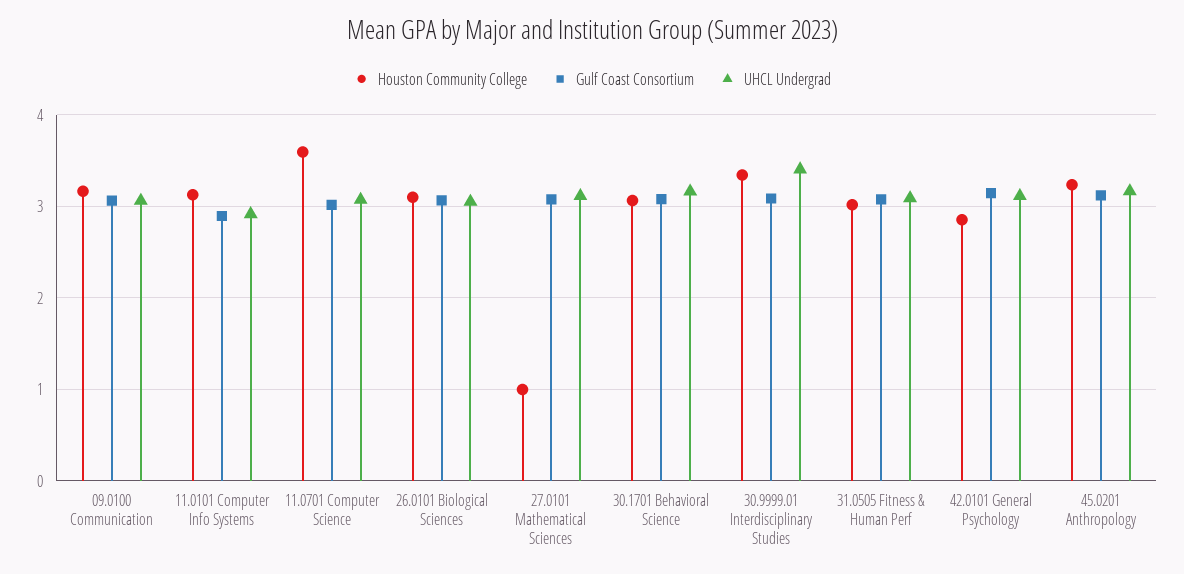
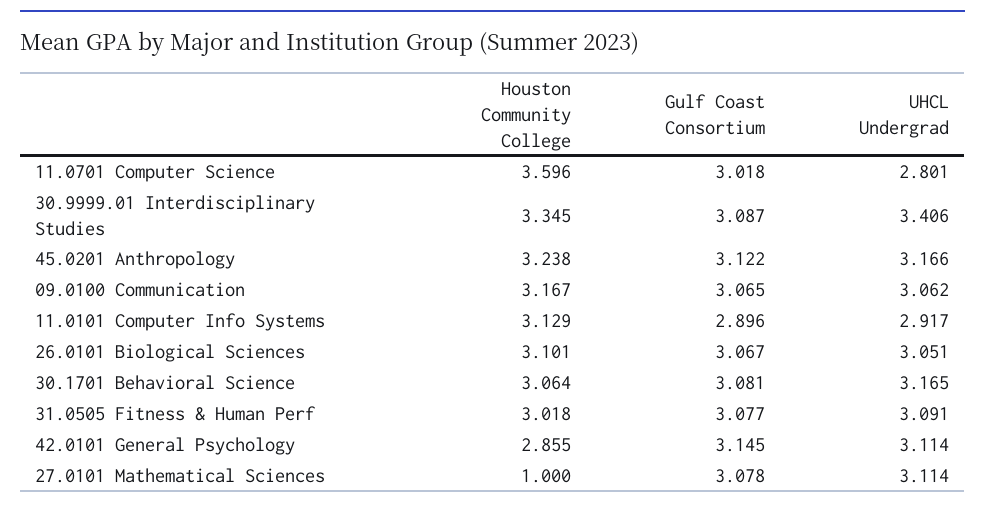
  {
    "Houston Community College": {
      "09.0100 Communication": 3.167,
      "11.0101 Computer Info Systems": 3.129,
      "11.0701 Computer Science": 3.596,
      "26.0101 Biological Sciences": 3.101,
      "27.0101 Mathematical Sciences": 1,
      "30.1701 Behavioral Science": 3.064,
      "30.9999.01 Interdisciplinary Studies": 3.345,
      "31.0505 Fitness & Human Perf": 3.018,
      "42.0101 General Psychology": 2.855,
      "45.0201 Anthropology": 3.238
    },
    "Gulf Coast Consortium": {
      "09.0100 Communication": 3.065,
      "11.0101 Computer Info Systems": 2.896,
      "11.0701 Computer Science": 3.018,
      "26.0101 Biological Sciences": 3.067,
      "27.0101 Mathematical Sciences": 3.078,
      "30.1701 Behavioral Science": 3.081,
      "30.9999.01 Interdisciplinary Studies": 3.087,
      "31.0505 Fitness & Human Perf": 3.077,
      "42.0101 General Psychology": 3.145,
      "45.0201 Anthropology": 3.122
    },
    "UHCL Undergrad": {
      "09.0100 Communication": 3.062,
      "11.0101 Computer Info Systems": 2.917,
-     "11.0701 Computer Science": 3.1,
+     "11.0701 Computer Science": 2.801,
      "26.0101 Biological Sciences": 3.051,
      "27.0101 Mathematical Sciences": 3.114,
      "30.1701 Behavioral Science": 3.165,
      "30.9999.01 Interdisciplinary Studies": 3.406,
      "31.0505 Fitness & Human Perf": 3.091,
      "42.0101 General Psychology": 3.114,
      "45.0201 Anthropology": 3.166
    }
  }

